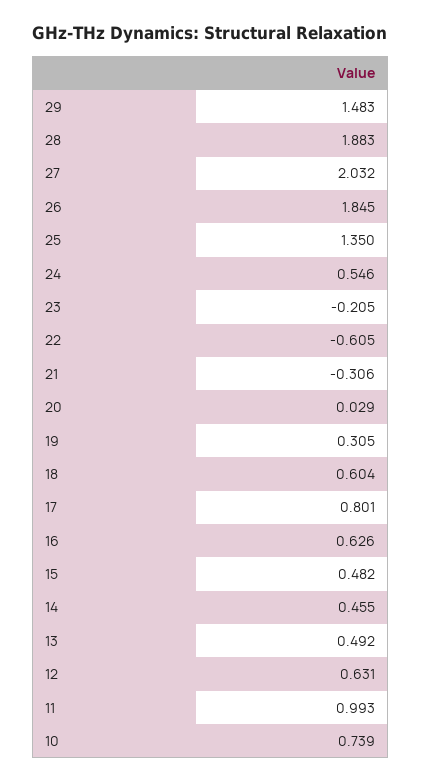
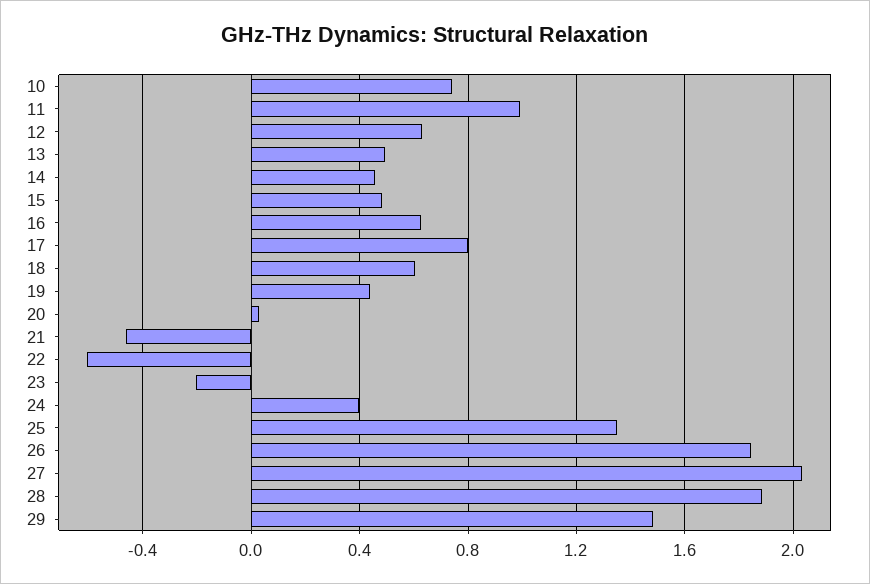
  {
    "29": 1.483,
    "28": 1.883,
    "27": 2.032,
    "26": 1.845,
    "25": 1.35,
-   "24": 0.546,
+   "24": 0.4,
    "23": -0.205,
    "22": -0.605,
-   "21": -0.306,
+   "21": -0.45,
    "20": 0.029,
-   "19": 0.305,
+   "19": 0.45,
    "18": 0.604,
    "17": 0.801,
    "16": 0.626,
    "15": 0.482,
    "14": 0.455,
    "13": 0.492,
    "12": 0.631,
    "11": 0.993,
    "10": 0.739
  }

